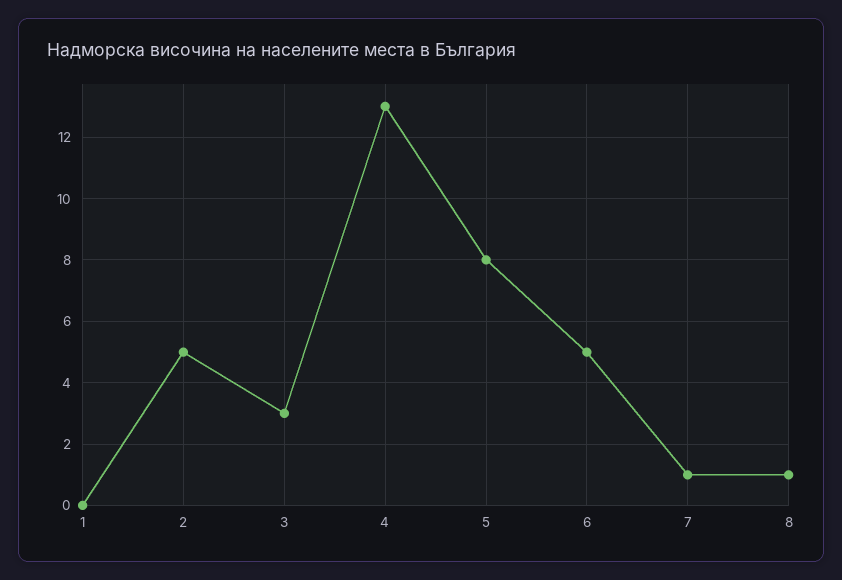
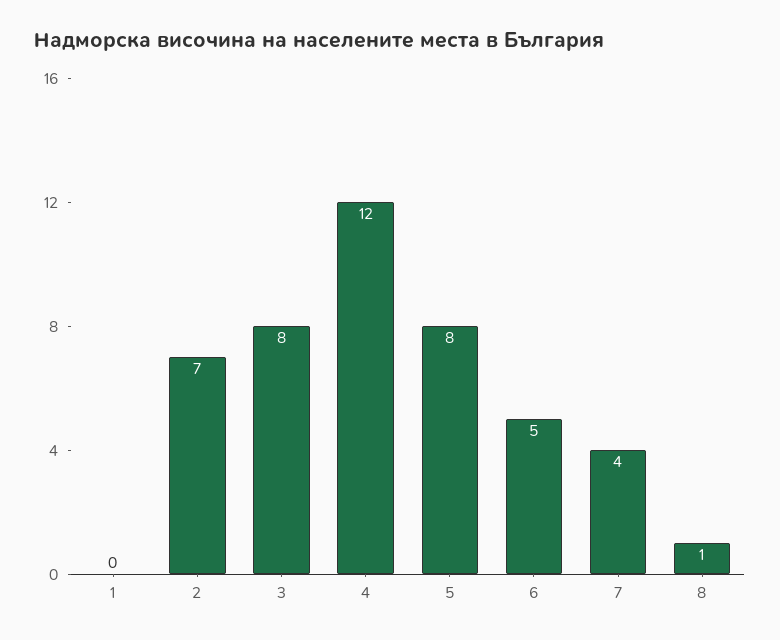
  {
    "1": 0,
-   "2": 5,
+   "2": 7,
-   "3": 3,
+   "3": 8,
-   "4": 13,
+   "4": 12,
    "5": 8,
    "6": 5,
-   "7": 1,
+   "7": 4,
    "8": 1
  }

